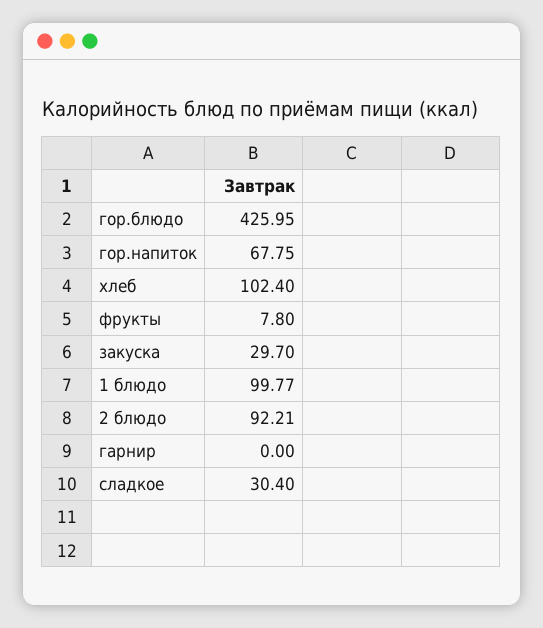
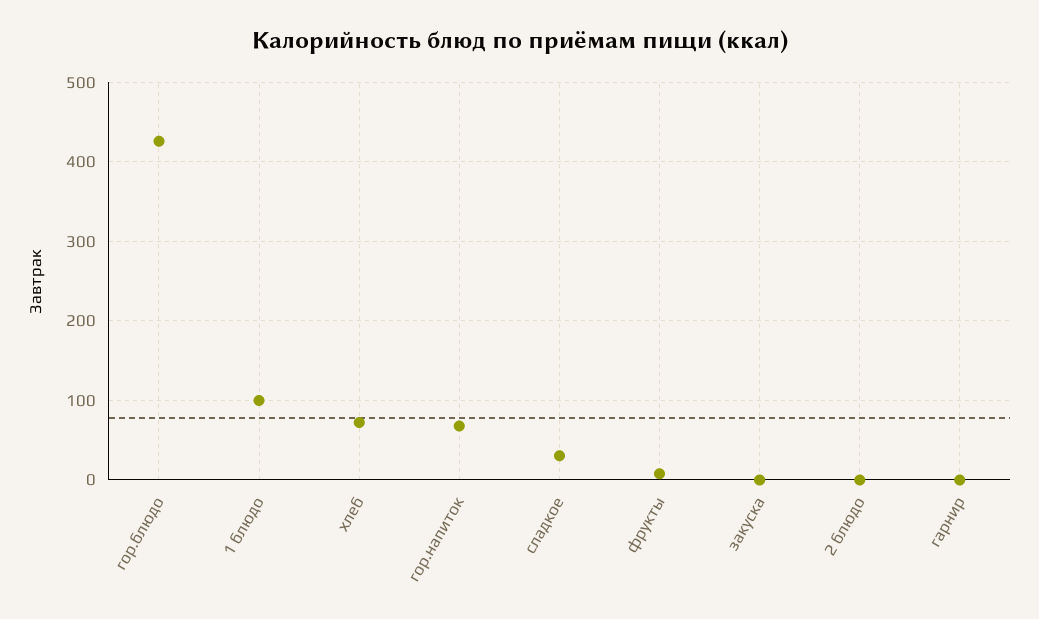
  {
    "гор.блюдо": 425.95,
    "гор.напиток": 67.75,
-   "хлеб": 102.4,
+   "хлеб": 70,
    "фрукты": 7.8,
-   "закуска": 29.7,
+   "закуска": 0,
    "1 блюдо": 99.77,
-   "2 блюдо": 92.21,
+   "2 блюдо": 0,
    "гарнир": 0,
    "сладкое": 30.4
  }

